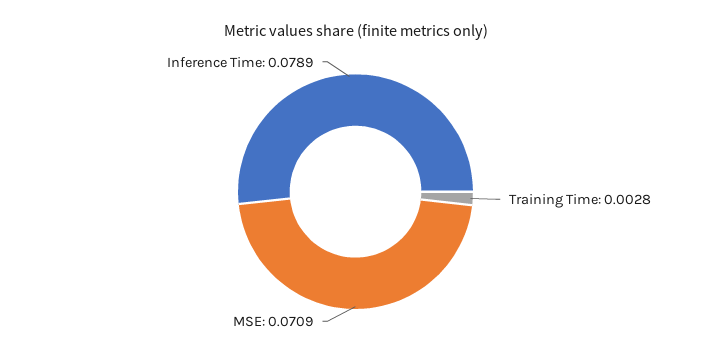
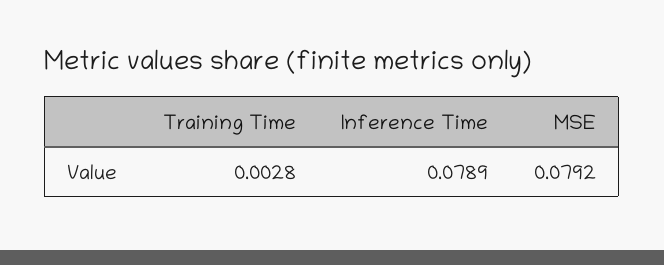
  {
    "Training Time": 0.0028,
-   "MSE": 0.0709,
+   "MSE": 0.0792,
    "Inference Time": 0.0789
  }

